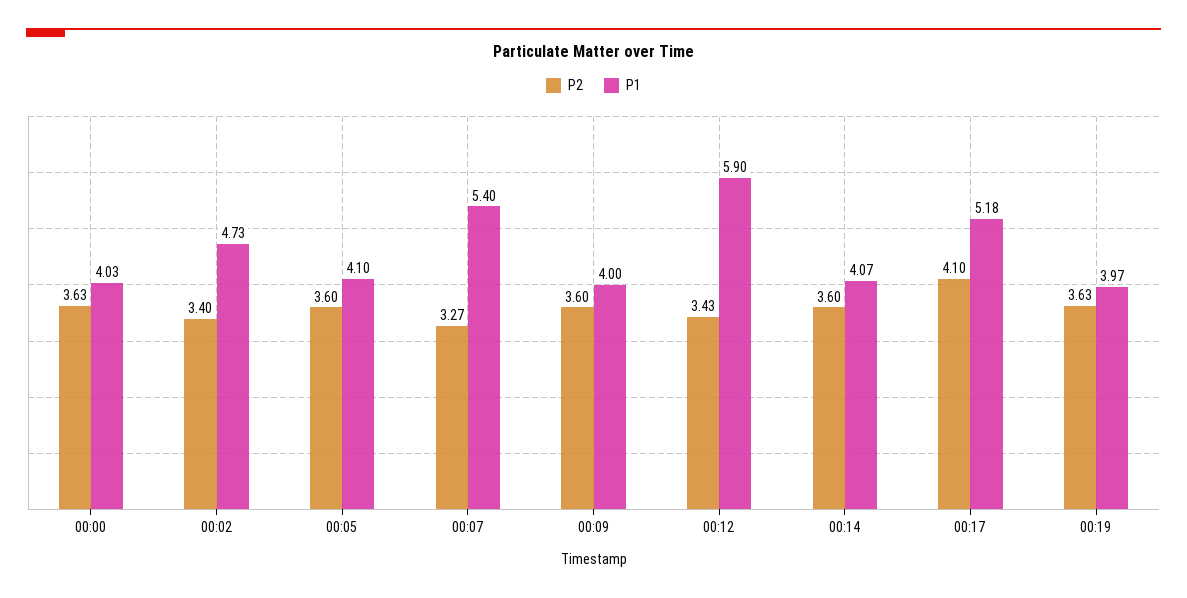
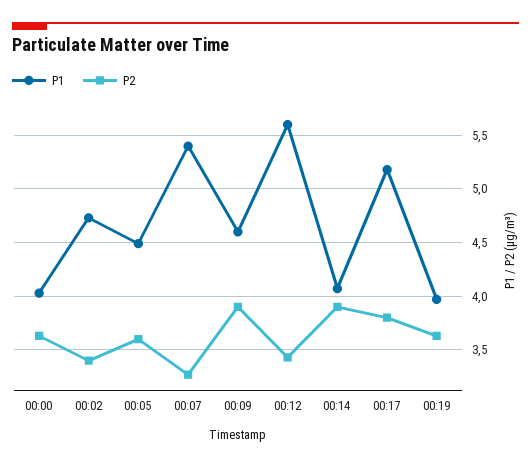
  {
    "P2": {
      "00:00": 3.63,
      "00:02": 3.4,
      "00:05": 3.6,
      "00:07": 3.27,
-     "00:09": 3.6,
+     "00:09": 3.9,
      "00:12": 3.43,
-     "00:14": 3.6,
+     "00:14": 3.9,
-     "00:17": 4.1,
+     "00:17": 3.8,
      "00:19": 3.63
    },
    "P1": {
      "00:00": 4.03,
      "00:02": 4.73,
-     "00:05": 4.1,
+     "00:05": 4.5,
      "00:07": 5.4,
-     "00:09": 4,
+     "00:09": 4.6,
-     "00:12": 5.9,
+     "00:12": 5.6,
      "00:14": 4.07,
      "00:17": 5.18,
      "00:19": 3.97
    }
  }

